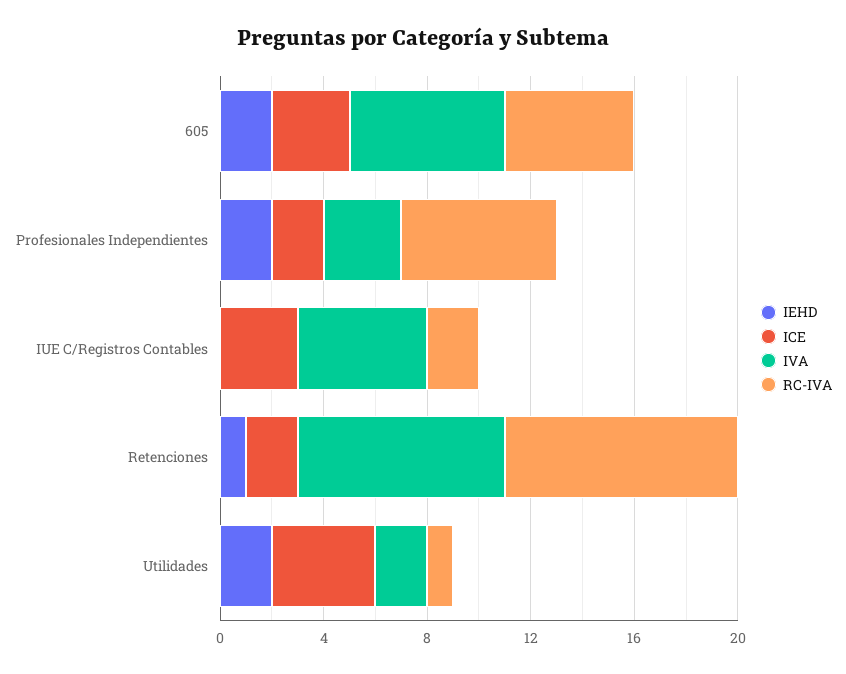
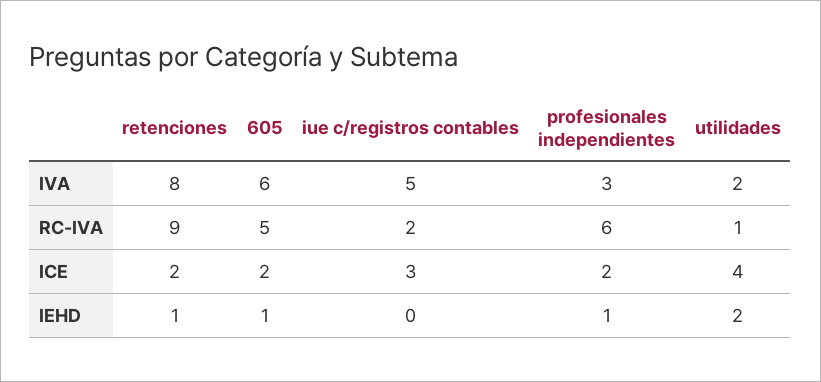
  {
    "IEHD": {
-     "605": 2,
+     "605": 1,
-     "Profesionales Independientes": 2,
+     "Profesionales Independientes": 1,
      "IUE C/Registros Contables": 0,
      "Retenciones": 1,
      "Utilidades": 2
    },
    "ICE": {
-     "605": 3,
+     "605": 2,
      "Profesionales Independientes": 2,
      "IUE C/Registros Contables": 3,
      "Retenciones": 2,
      "Utilidades": 4
    },
    "IVA": {
      "605": 6,
      "Profesionales Independientes": 3,
      "IUE C/Registros Contables": 5,
      "Retenciones": 8,
      "Utilidades": 2
    },
    "RC-IVA": {
      "605": 5,
      "Profesionales Independientes": 6,
      "IUE C/Registros Contables": 2,
      "Retenciones": 9,
      "Utilidades": 1
    }
  }

